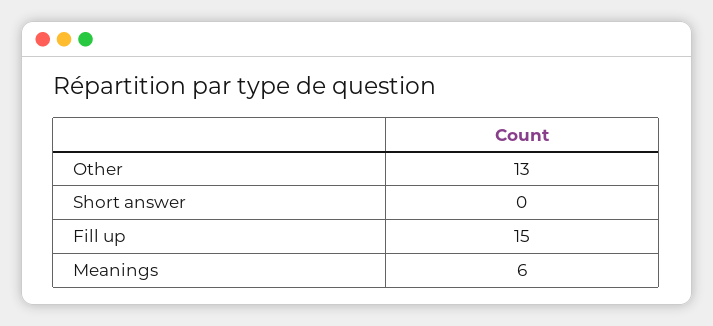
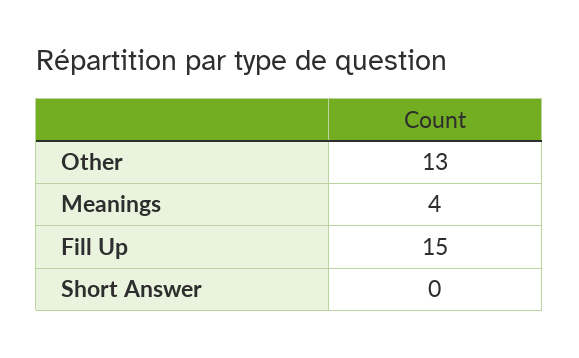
  {
    "Other": 13,
    "Short answer": 0,
    "Fill up": 15,
-   "Meanings": 6
+   "Meanings": 4
  }

